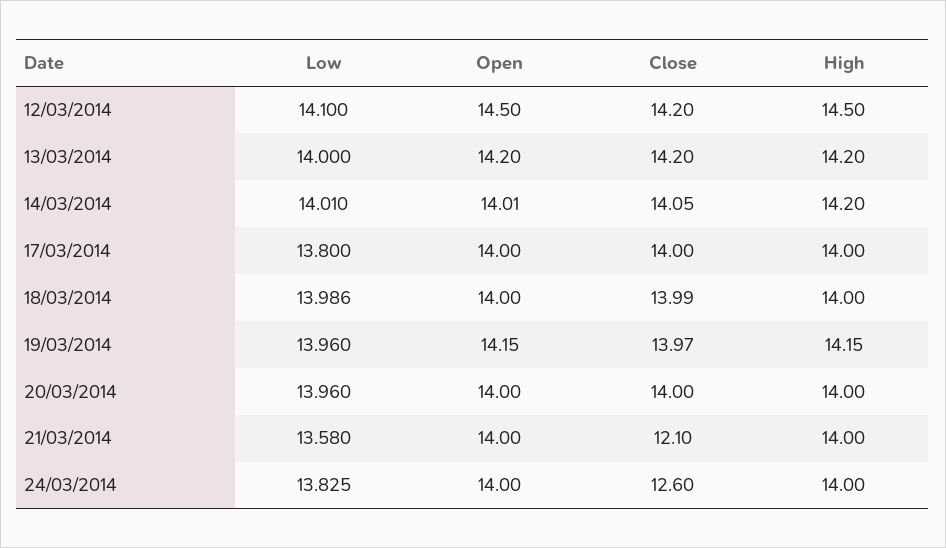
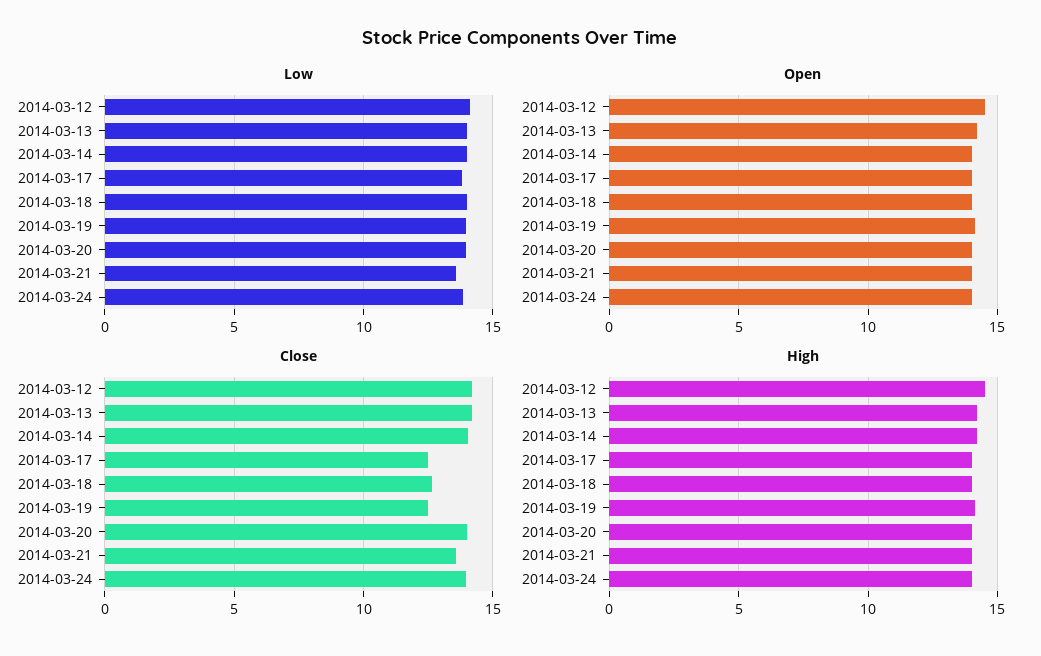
  {
    "Low": {
      "12/03/2014": 14.1,
      "13/03/2014": 14,
      "14/03/2014": 14.01,
      "17/03/2014": 13.8,
      "18/03/2014": 13.986,
      "19/03/2014": 13.96,
      "20/03/2014": 13.96,
      "21/03/2014": 13.58,
      "24/03/2014": 13.825
    },
    "Open": {
      "12/03/2014": 14.5,
      "13/03/2014": 14.2,
      "14/03/2014": 14.01,
      "17/03/2014": 14,
      "18/03/2014": 14,
      "19/03/2014": 14.15,
      "20/03/2014": 14,
      "21/03/2014": 14,
      "24/03/2014": 14
    },
    "Close": {
      "12/03/2014": 14.2,
      "13/03/2014": 14.2,
      "14/03/2014": 14.05,
-     "17/03/2014": 14,
+     "17/03/2014": 12.5,
-     "18/03/2014": 13.99,
+     "18/03/2014": 12.5,
-     "19/03/2014": 13.97,
+     "19/03/2014": 12.5,
      "20/03/2014": 14,
-     "21/03/2014": 12.1,
+     "21/03/2014": 13.5,
-     "24/03/2014": 12.6
+     "24/03/2014": 14
    },
    "High": {
      "12/03/2014": 14.5,
      "13/03/2014": 14.2,
      "14/03/2014": 14.2,
      "17/03/2014": 14,
      "18/03/2014": 14,
      "19/03/2014": 14.15,
      "20/03/2014": 14,
      "21/03/2014": 14,
      "24/03/2014": 14
    }
  }

